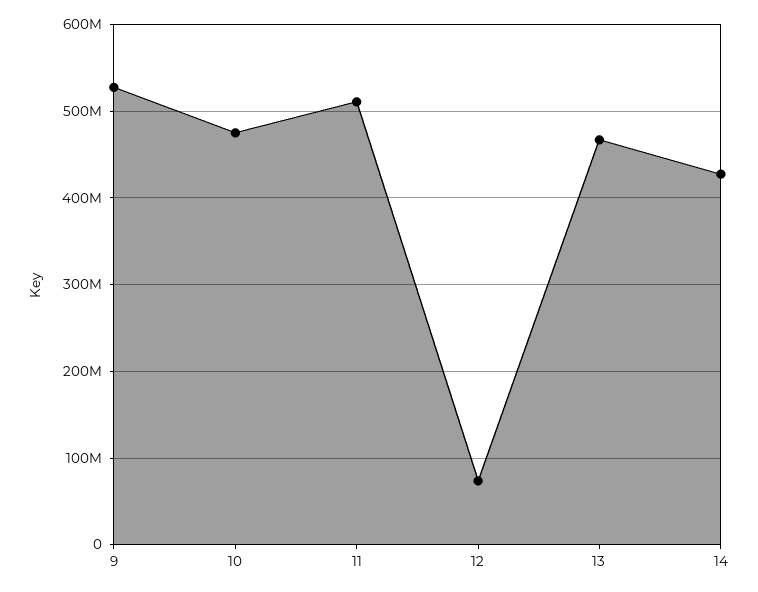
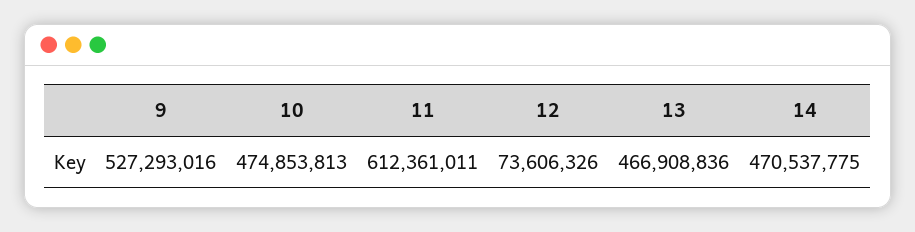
  {
    "9": 527293016,
    "10": 474853813,
-   "11": 510000000,
+   "11": 612361011,
    "12": 73606326,
    "13": 466908836,
-   "14": 430000000
+   "14": 470537775
  }

